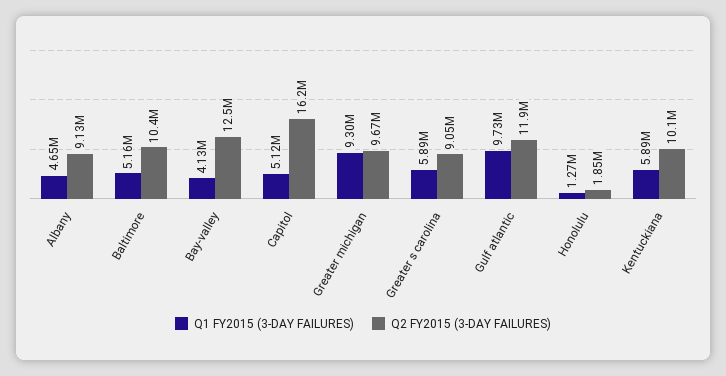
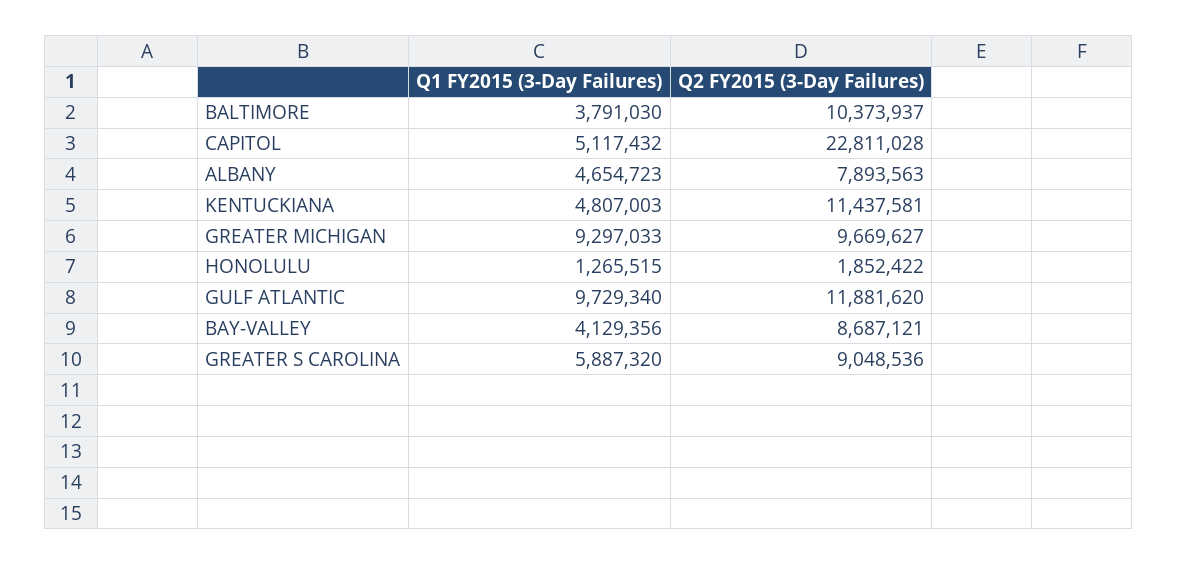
  {
    "Q1 FY2015 (3-DAY FAILURES)": {
      "Albany": 4654723,
-     "Baltimore": 5160000,
+     "Baltimore": 3791030,
      "Bay-valley": 4129356,
      "Capitol": 5117432,
      "Greater michigan": 9297033,
      "Greater s carolina": 5887320,
      "Gulf atlantic": 9729340,
      "Honolulu": 1265515,
-     "Kentuckiana": 5890000
+     "Kentuckiana": 4807003
    },
    "Q2 FY2015 (3-DAY FAILURES)": {
-     "Albany": 9130000,
+     "Albany": 7893563,
      "Baltimore": 10373937,
-     "Bay-valley": 12500000,
+     "Bay-valley": 8687121,
-     "Capitol": 16200000,
+     "Capitol": 22811028,
      "Greater michigan": 9669627,
      "Greater s carolina": 9048536,
      "Gulf atlantic": 11881620,
      "Honolulu": 1852422,
-     "Kentuckiana": 10100000
+     "Kentuckiana": 11437581
    }
  }

